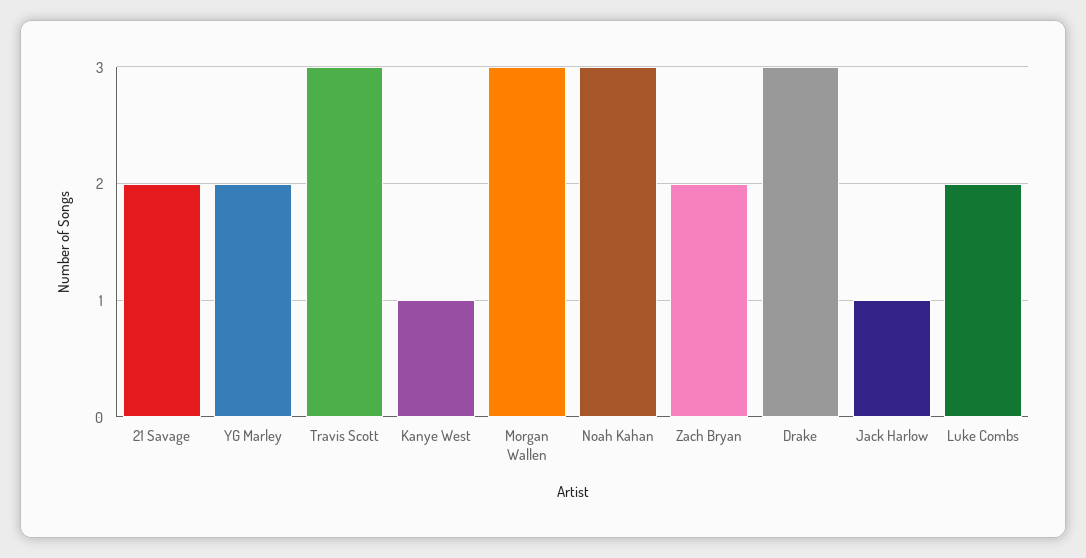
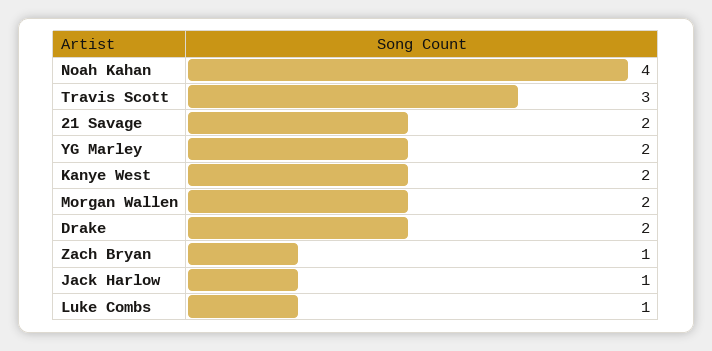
  {
    "21 Savage": 2,
    "YG Marley": 2,
    "Travis Scott": 3,
-   "Kanye West": 1,
+   "Kanye West": 2,
-   "Morgan Wallen": 3,
+   "Morgan Wallen": 2,
-   "Noah Kahan": 3,
+   "Noah Kahan": 4,
-   "Zach Bryan": 2,
+   "Zach Bryan": 1,
-   "Drake": 3,
+   "Drake": 2,
    "Jack Harlow": 1,
-   "Luke Combs": 2
+   "Luke Combs": 1
  }

